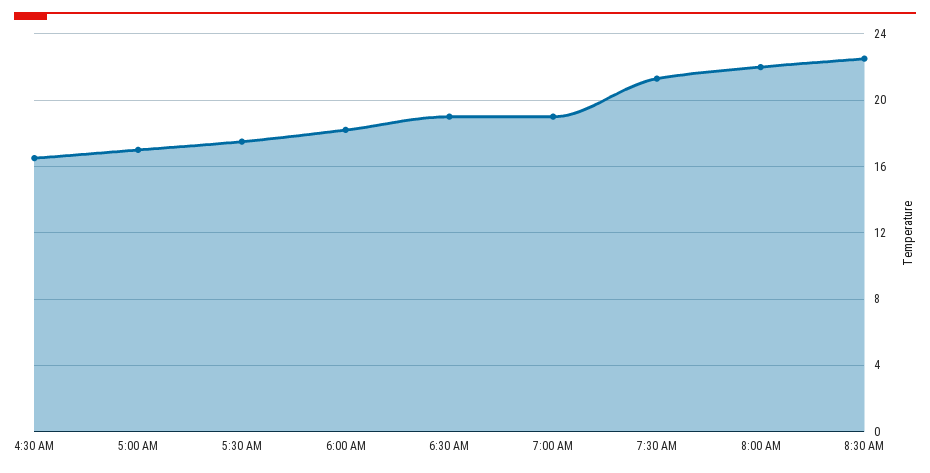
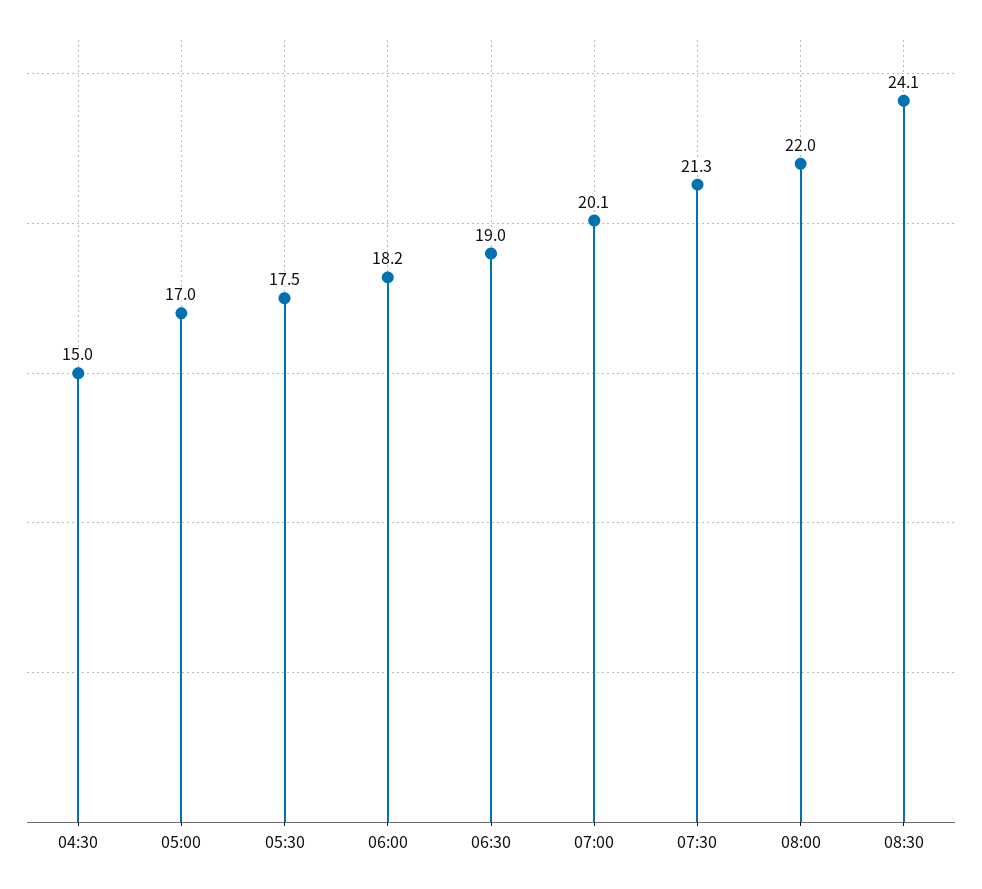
  {
-   "4:30 AM": 16.5,
+   "4:30 AM": 15,
    "5:00 AM": 17,
    "5:30 AM": 17.5,
    "6:00 AM": 18.2,
    "6:30 AM": 19,
-   "7:00 AM": 19,
+   "7:00 AM": 20.1,
    "7:30 AM": 21.3,
    "8:00 AM": 22,
-   "8:30 AM": 22.5
+   "8:30 AM": 24.1
  }

